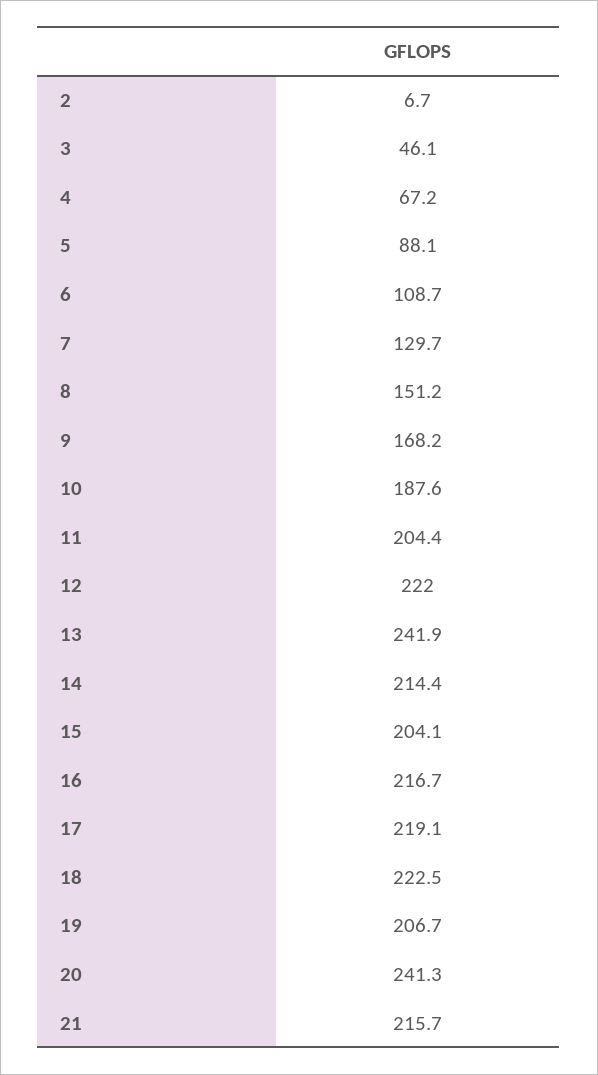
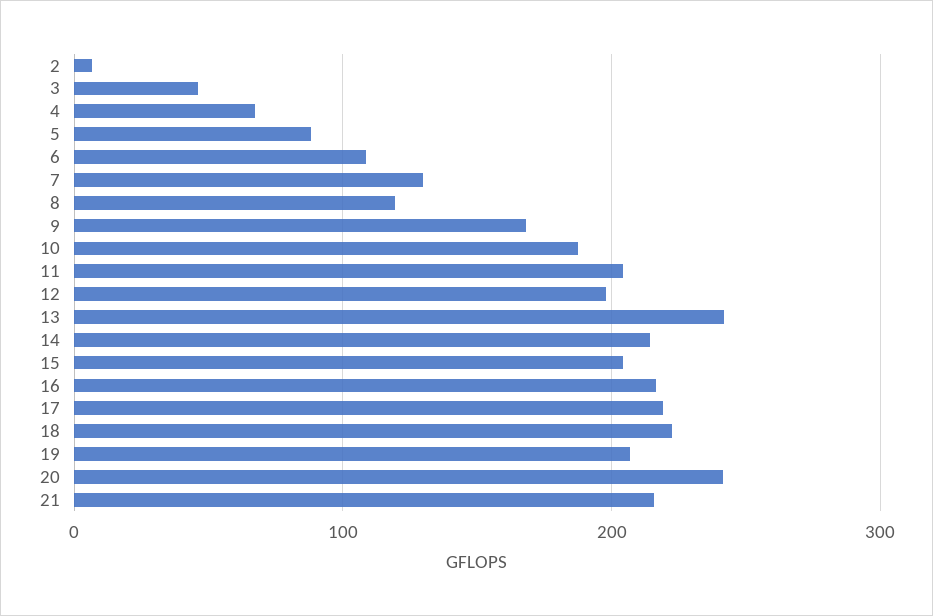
  {
    "2": 6.7,
    "3": 46.1,
    "4": 67.2,
    "5": 88.1,
    "6": 108.7,
    "7": 129.7,
-   "8": 151.2,
+   "8": 120,
    "9": 168.2,
    "10": 187.6,
    "11": 204.4,
-   "12": 222,
+   "12": 200,
    "13": 241.9,
    "14": 214.4,
    "15": 204.1,
    "16": 216.7,
    "17": 219.1,
    "18": 222.5,
    "19": 206.7,
    "20": 241.3,
    "21": 215.7
  }

